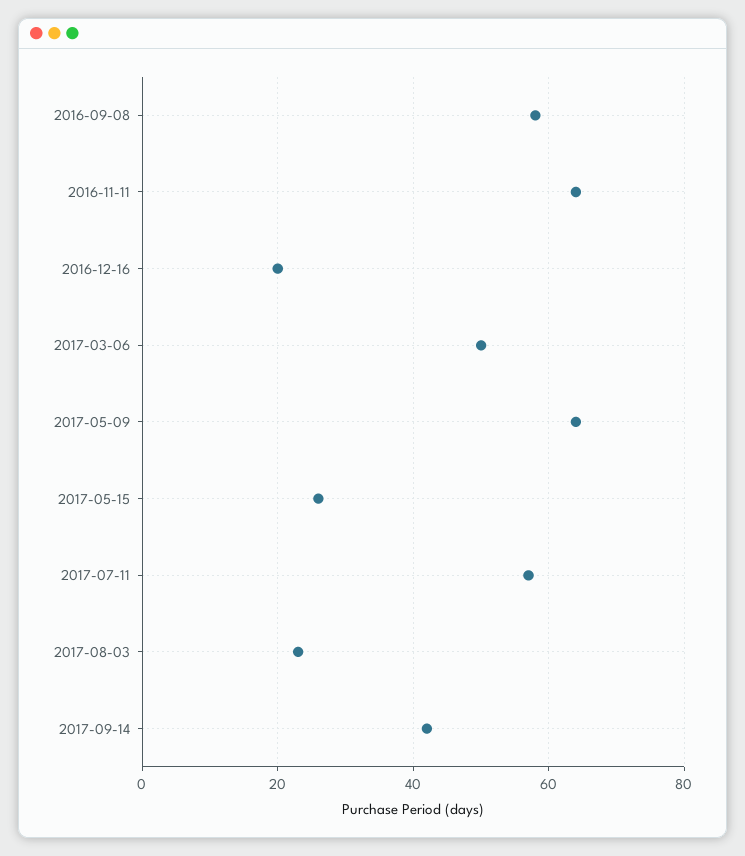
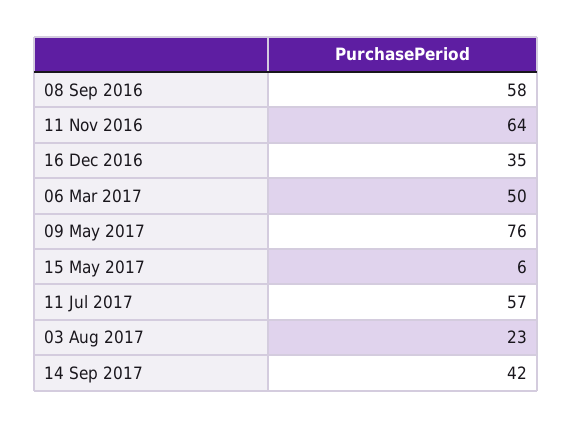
  {
    "2016-09-08": 58,
    "2016-11-11": 64,
-   "2016-12-16": 20,
+   "2016-12-16": 35,
    "2017-03-06": 50,
-   "2017-05-09": 65,
+   "2017-05-09": 76,
-   "2017-05-15": 25,
+   "2017-05-15": 6,
    "2017-07-11": 57,
    "2017-08-03": 23,
    "2017-09-14": 42
  }

